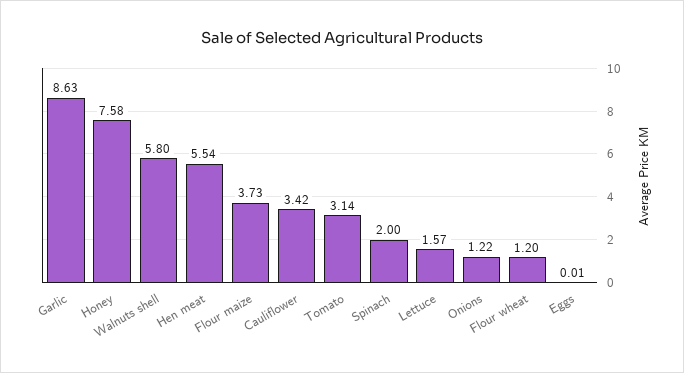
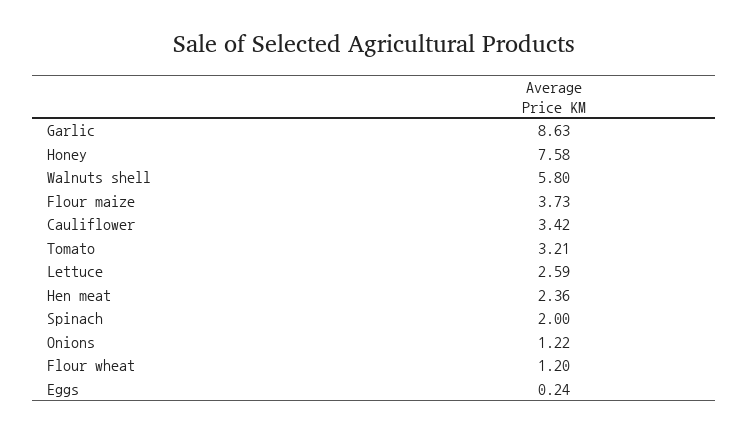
  {
    "Garlic": 8.63,
    "Honey": 7.58,
    "Walnuts shell": 5.8,
-   "Hen meat": 5.54,
+   "Hen meat": 2.36,
    "Flour maize": 3.73,
    "Cauliflower": 3.42,
-   "Tomato": 3.14,
+   "Tomato": 3.21,
    "Spinach": 2,
-   "Lettuce": 1.57,
+   "Lettuce": 2.59,
    "Onions": 1.22,
    "Flour wheat": 1.2,
-   "Eggs": 0.01
+   "Eggs": 0.24
  }

